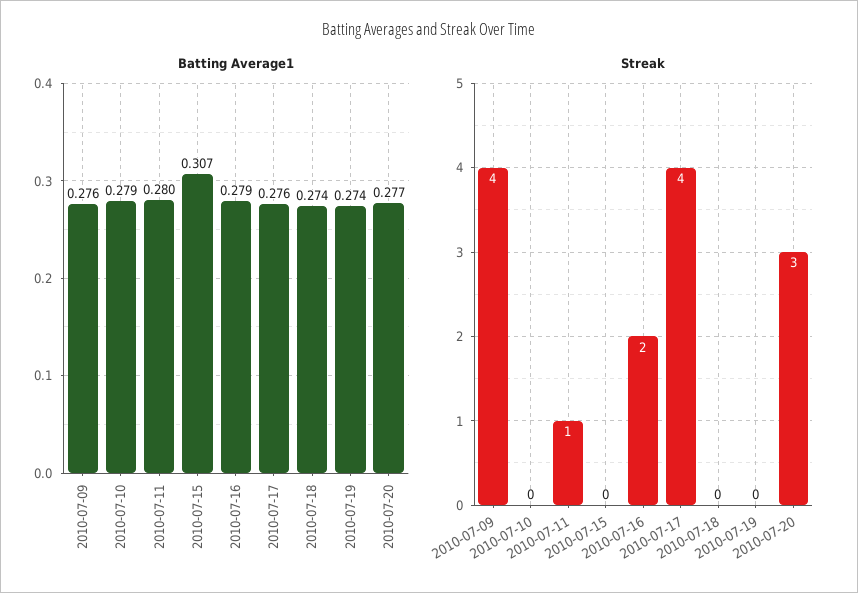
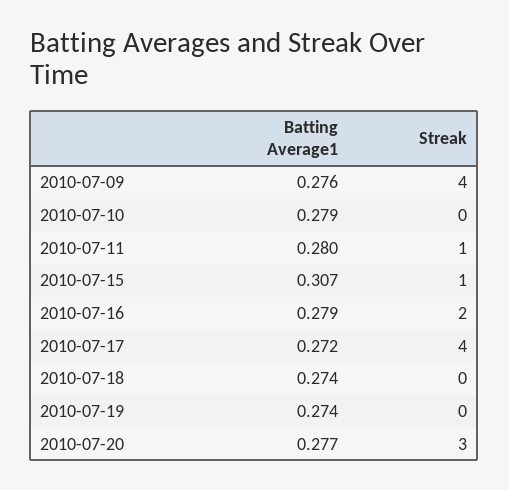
  {
    "Batting Average1": {
      "2010-07-09": 0.276,
      "2010-07-10": 0.279,
      "2010-07-11": 0.28,
      "2010-07-15": 0.307,
      "2010-07-16": 0.279,
-     "2010-07-17": 0.276,
+     "2010-07-17": 0.272,
      "2010-07-18": 0.274,
      "2010-07-19": 0.274,
      "2010-07-20": 0.277
    },
    "Streak": {
      "2010-07-09": 4,
      "2010-07-10": 0,
      "2010-07-11": 1,
-     "2010-07-15": 0,
+     "2010-07-15": 1,
      "2010-07-16": 2,
      "2010-07-17": 4,
      "2010-07-18": 0,
      "2010-07-19": 0,
      "2010-07-20": 3
    }
  }

